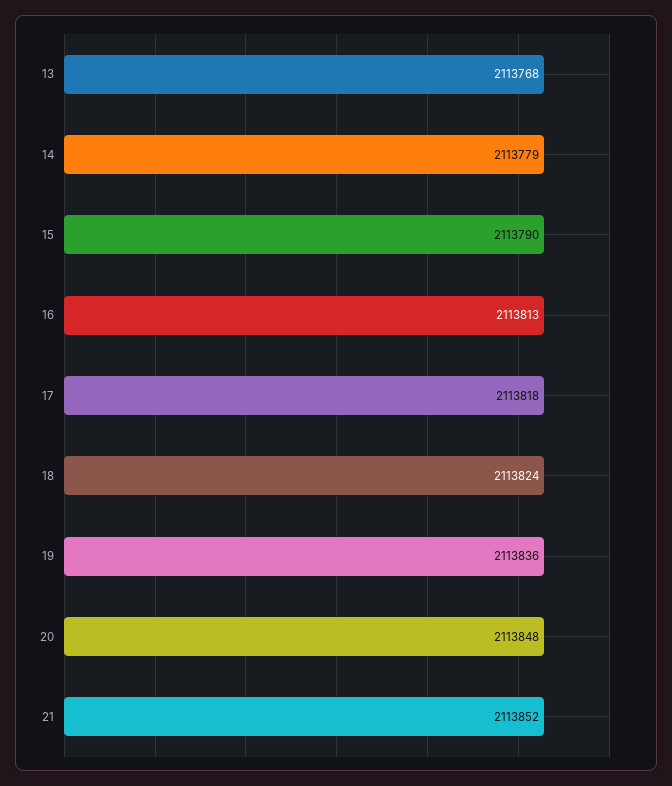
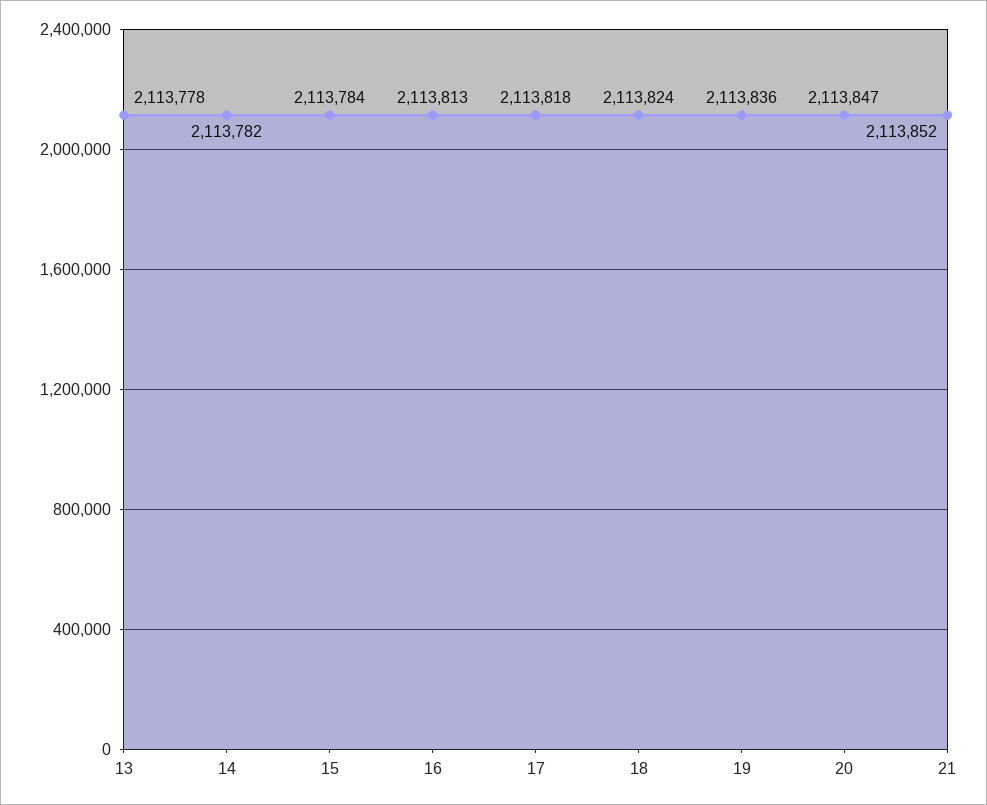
  {
-   "13": 2113768,
+   "13": 2113778,
-   "14": 2113779,
+   "14": 2113782,
-   "15": 2113790,
+   "15": 2113784,
    "16": 2113813,
    "17": 2113818,
    "18": 2113824,
    "19": 2113836,
-   "20": 2113848,
+   "20": 2113847,
    "21": 2113852
  }

